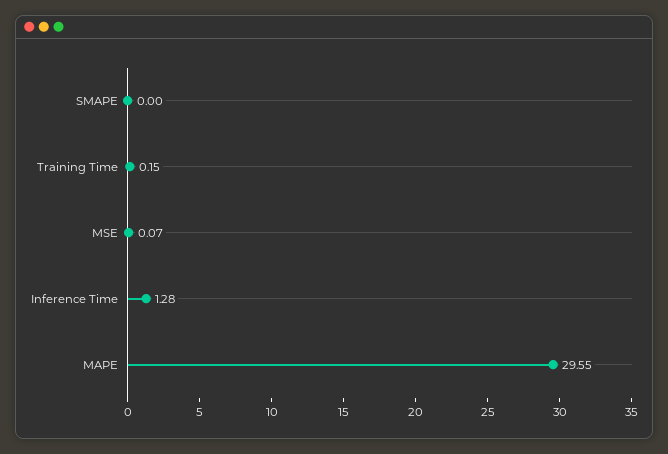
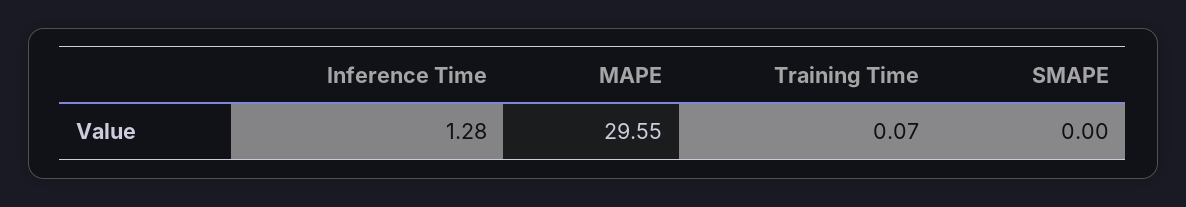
  {
    "SMAPE": 0,
-   "Training Time": 0.15,
+   "Training Time": 0.07,
-   "MSE": 0.07,
    "Inference Time": 1.28,
    "MAPE": 29.55
  }

